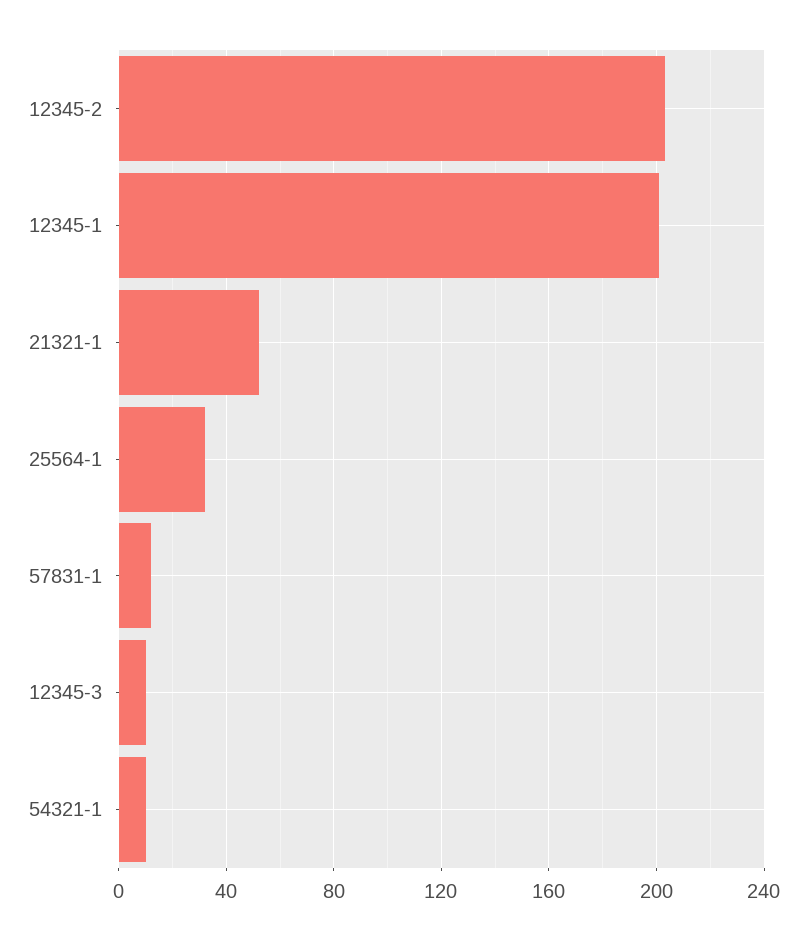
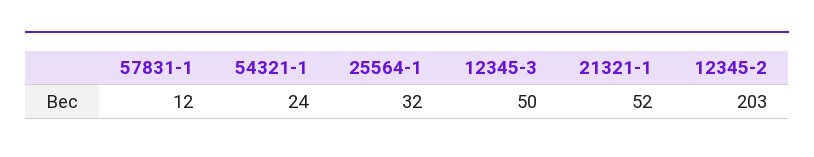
  {
    "12345-2": 203,
-   "12345-1": 200,
    "21321-1": 52,
    "25564-1": 32,
    "57831-1": 12,
-   "12345-3": 10,
+   "12345-3": 50,
-   "54321-1": 10
+   "54321-1": 24
  }

